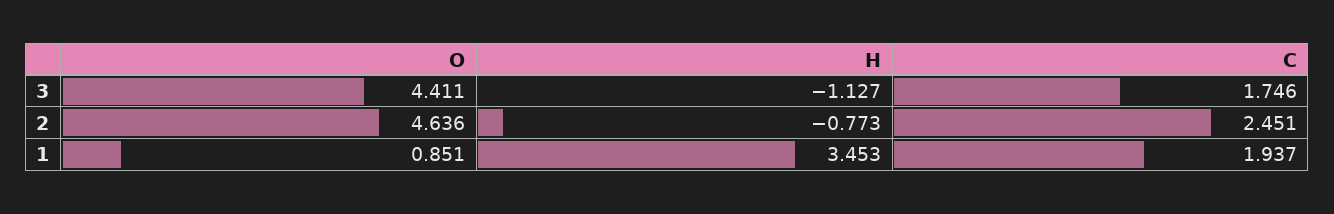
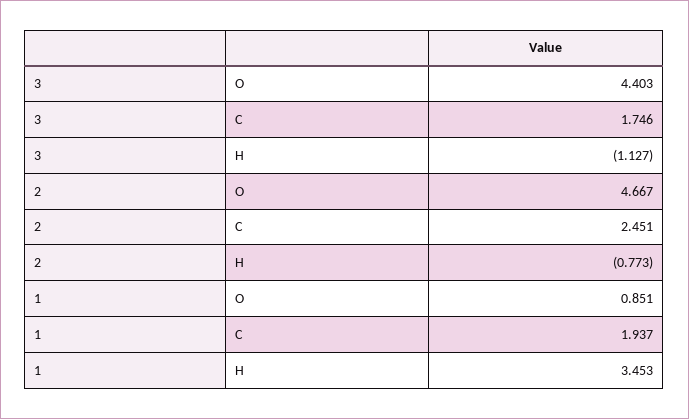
  {
    "O": {
-     "3": 4.411,
+     "3": 4.403,
-     "2": 4.636,
+     "2": 4.667,
      "1": 0.851
    },
    "H": {
      "3": -1.127,
      "2": -0.773,
      "1": 3.453
    },
    "C": {
      "3": 1.746,
      "2": 2.451,
      "1": 1.937
    }
  }

